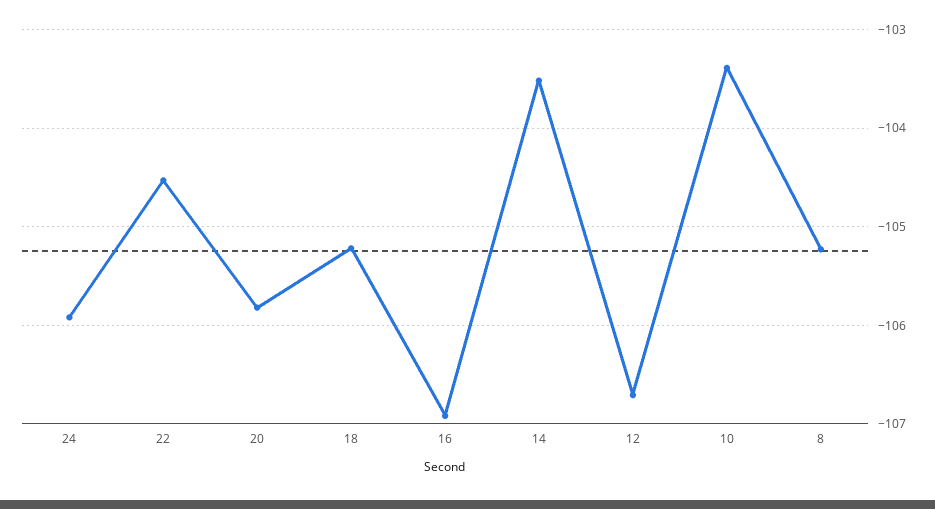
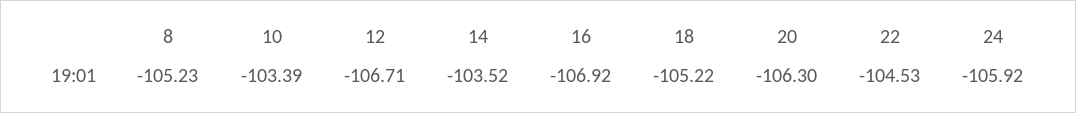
  {
    "24": -105.92,
    "22": -104.53,
-   "20": -105.8,
+   "20": -106.3,
    "18": -105.22,
    "16": -106.92,
    "14": -103.52,
    "12": -106.71,
    "10": -103.39,
    "8": -105.23
  }

